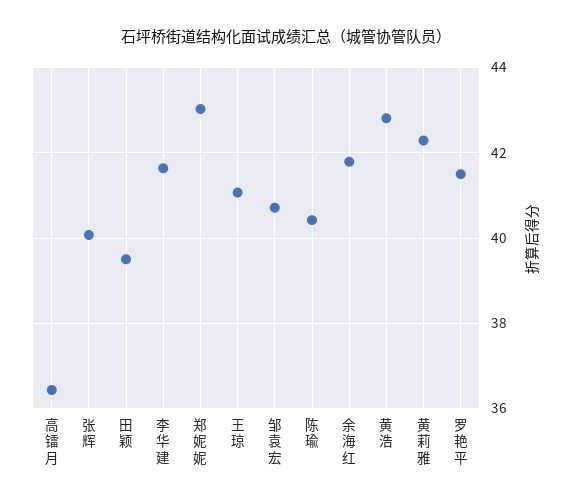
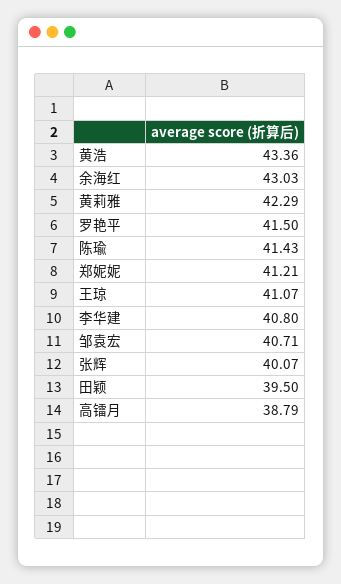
  {
-   "高镭月": 36.4,
+   "高镭月": 38.79,
    "张辉": 40.07,
    "田颖": 39.5,
-   "李华建": 41.6,
+   "李华建": 40.8,
-   "郑妮妮": 43,
+   "郑妮妮": 41.21,
    "王琼": 41.07,
    "邹袁宏": 40.71,
-   "陈瑜": 40.4,
+   "陈瑜": 41.43,
-   "余海红": 41.8,
+   "余海红": 43.03,
-   "黄浩": 42.8,
+   "黄浩": 43.36,
    "黄莉雅": 42.29,
    "罗艳平": 41.5
  }

